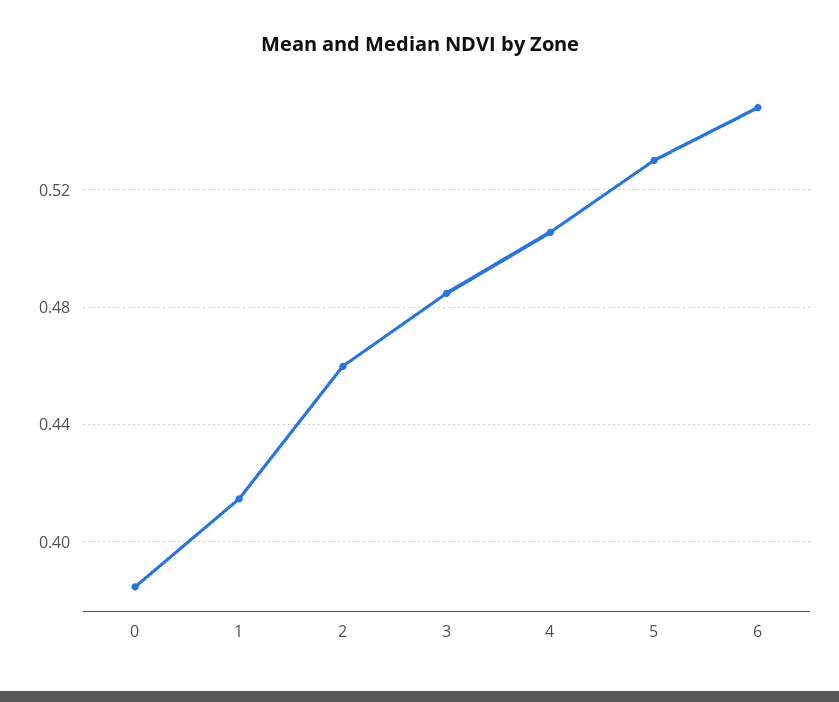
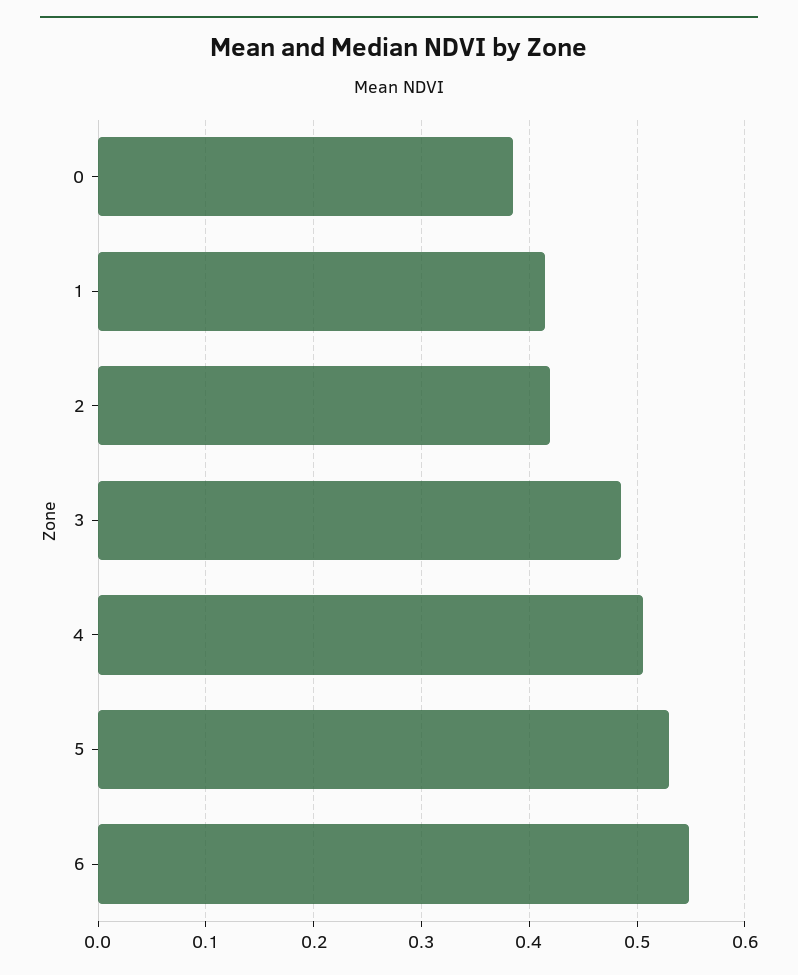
  {
    "0": 0.385,
    "1": 0.415,
-   "2": 0.46,
+   "2": 0.42,
    "3": 0.485,
    "4": 0.505,
    "5": 0.53,
    "6": 0.55
  }

